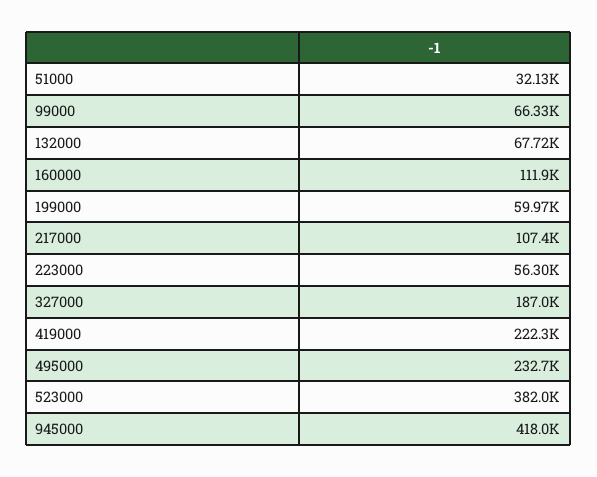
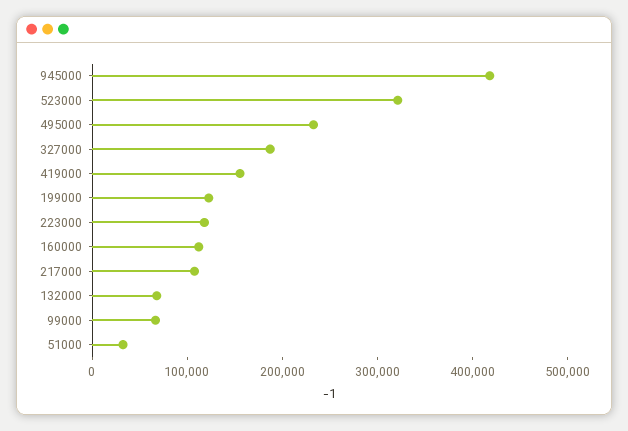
  {
    "51000": 32130,
    "99000": 66330,
    "132000": 67720,
    "160000": 111900,
-   "199000": 59970,
+   "199000": 120000,
    "217000": 107400,
-   "223000": 56300,
+   "223000": 120000,
    "327000": 187000,
-   "419000": 222300,
+   "419000": 160000,
    "495000": 232700,
-   "523000": 382000,
+   "523000": 320000,
    "945000": 418000
  }

